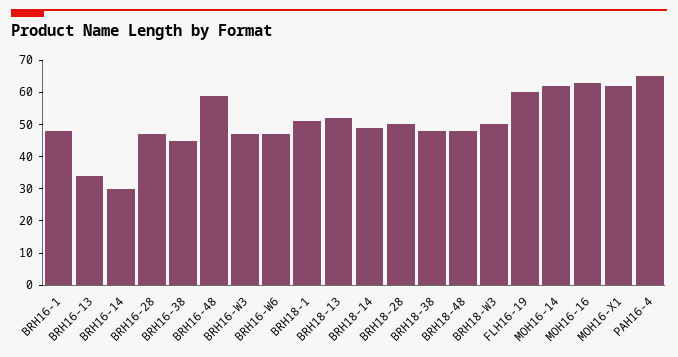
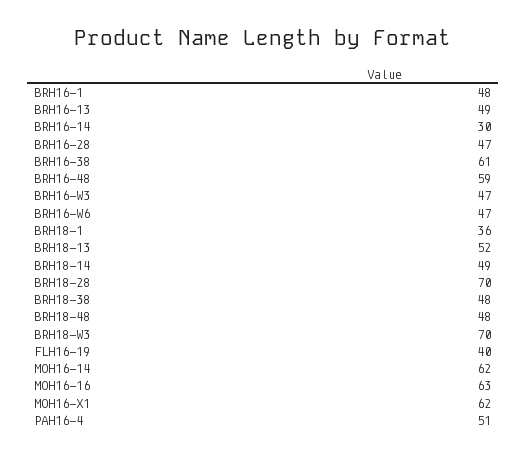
  {
    "BRH16-1": 48,
-   "BRH16-13": 35,
+   "BRH16-13": 49,
    "BRH16-14": 30,
    "BRH16-28": 47,
-   "BRH16-38": 45,
+   "BRH16-38": 61,
    "BRH16-48": 59,
    "BRH16-W3": 47,
    "BRH16-W6": 47,
-   "BRH18-1": 50,
+   "BRH18-1": 36,
    "BRH18-13": 52,
    "BRH18-14": 49,
-   "BRH18-28": 50,
+   "BRH18-28": 70,
    "BRH18-38": 48,
    "BRH18-48": 48,
-   "BRH18-W3": 50,
+   "BRH18-W3": 70,
-   "FLH16-19": 60,
+   "FLH16-19": 40,
    "MOH16-14": 62,
    "MOH16-16": 63,
    "MOH16-X1": 62,
-   "PAH16-4": 65
+   "PAH16-4": 51
  }

